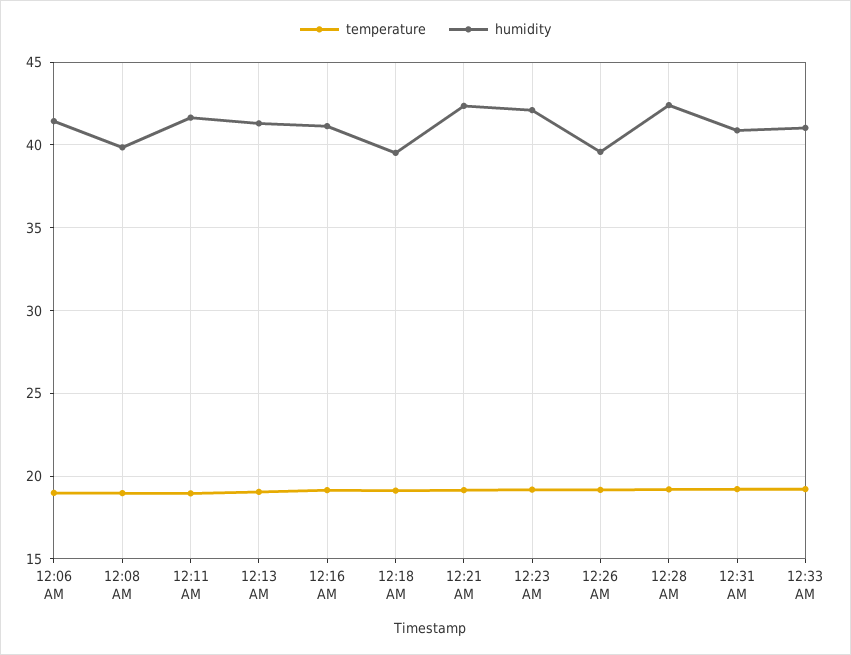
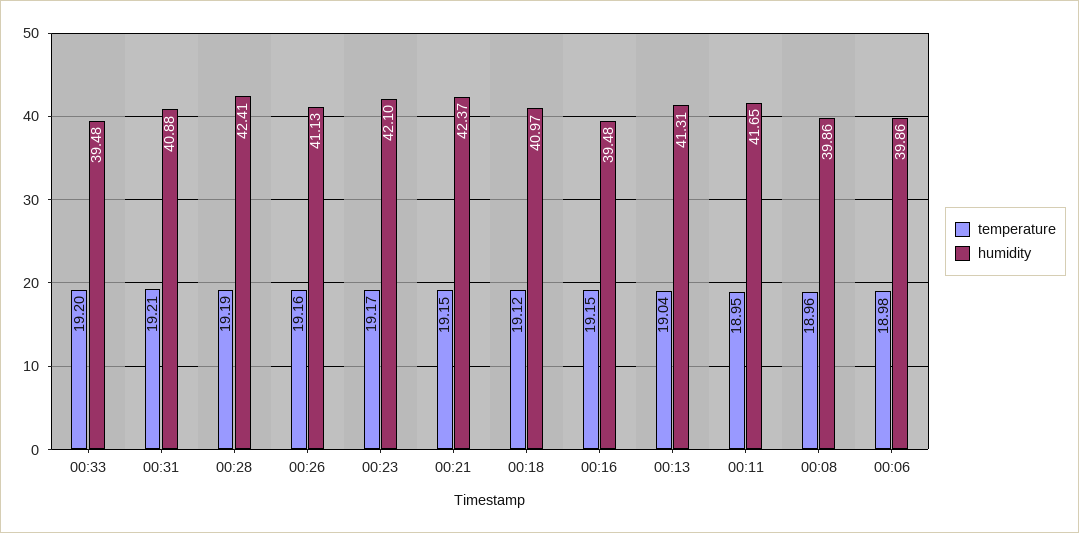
  {
    "temperature": {
      "12:06 AM": 18.98,
      "12:08 AM": 18.96,
      "12:11 AM": 18.95,
      "12:13 AM": 19.04,
      "12:16 AM": 19.15,
      "12:18 AM": 19.12,
      "12:21 AM": 19.15,
      "12:23 AM": 19.17,
      "12:26 AM": 19.16,
      "12:28 AM": 19.19,
      "12:31 AM": 19.21,
      "12:33 AM": 19.2
    },
    "humidity": {
-     "12:06 AM": 41.5,
+     "12:06 AM": 39.86,
      "12:08 AM": 39.86,
      "12:11 AM": 41.65,
      "12:13 AM": 41.31,
-     "12:16 AM": 41,
+     "12:16 AM": 39.48,
-     "12:18 AM": 39.5,
+     "12:18 AM": 40.97,
      "12:21 AM": 42.37,
      "12:23 AM": 42.1,
-     "12:26 AM": 39.5,
+     "12:26 AM": 41.13,
      "12:28 AM": 42.41,
      "12:31 AM": 40.88,
-     "12:33 AM": 41
+     "12:33 AM": 39.48
    }
  }

